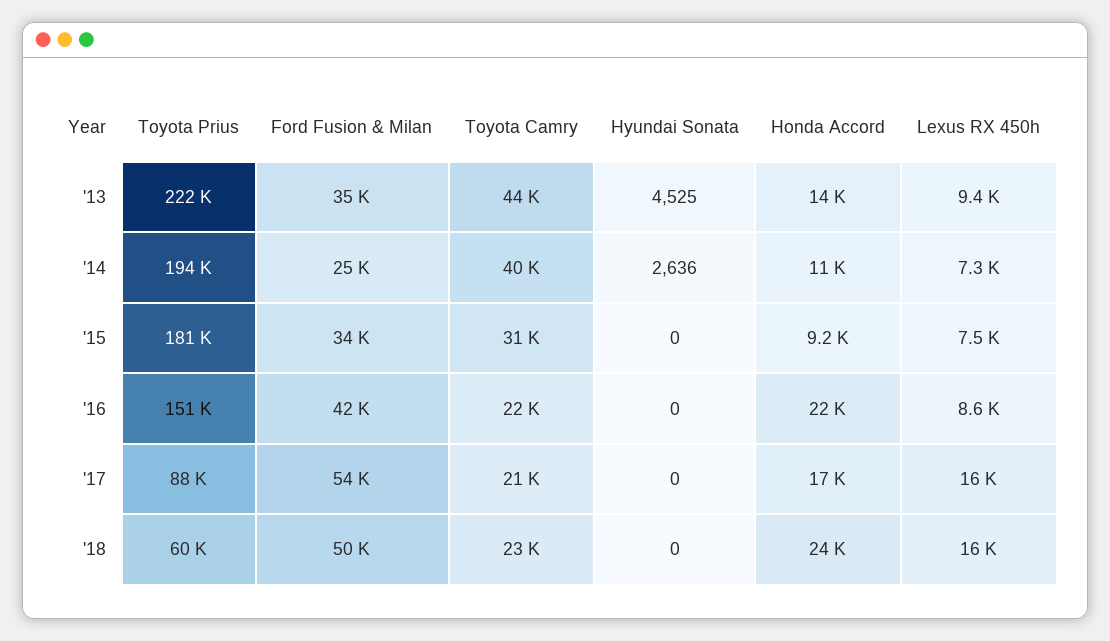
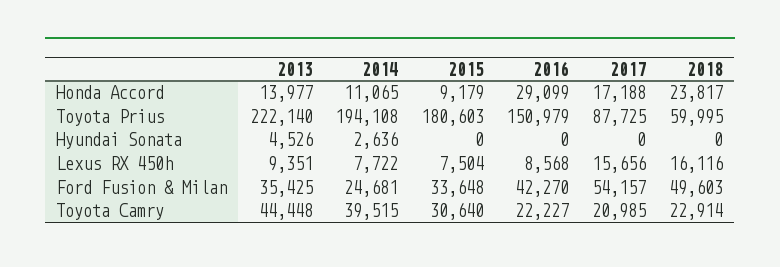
  {
    "Toyota Prius": {
      "'13": 222140,
      "'14": 194108,
      "'15": 180603,
      "'16": 150979,
      "'17": 87725,
      "'18": 59995
    },
    "Ford Fusion & Milan": {
      "'13": 35425,
      "'14": 24681,
      "'15": 33648,
      "'16": 42270,
      "'17": 54157,
      "'18": 49603
    },
    "Toyota Camry": {
      "'13": 44448,
      "'14": 39515,
      "'15": 30640,
      "'16": 22227,
      "'17": 20985,
      "'18": 22914
    },
    "Hyundai Sonata": {
-     "'13": 4525,
+     "'13": 4526,
      "'14": 2636,
      "'15": 0,
      "'16": 0,
      "'17": 0,
      "'18": 0
    },
    "Honda Accord": {
      "'13": 13977,
      "'14": 11065,
      "'15": 9179,
-     "'16": 22000,
+     "'16": 29099,
      "'17": 17188,
      "'18": 23817
    },
    "Lexus RX 450h": {
      "'13": 9351,
-     "'14": 7300,
+     "'14": 7722,
      "'15": 7504,
      "'16": 8568,
      "'17": 15656,
      "'18": 16116
    }
  }

